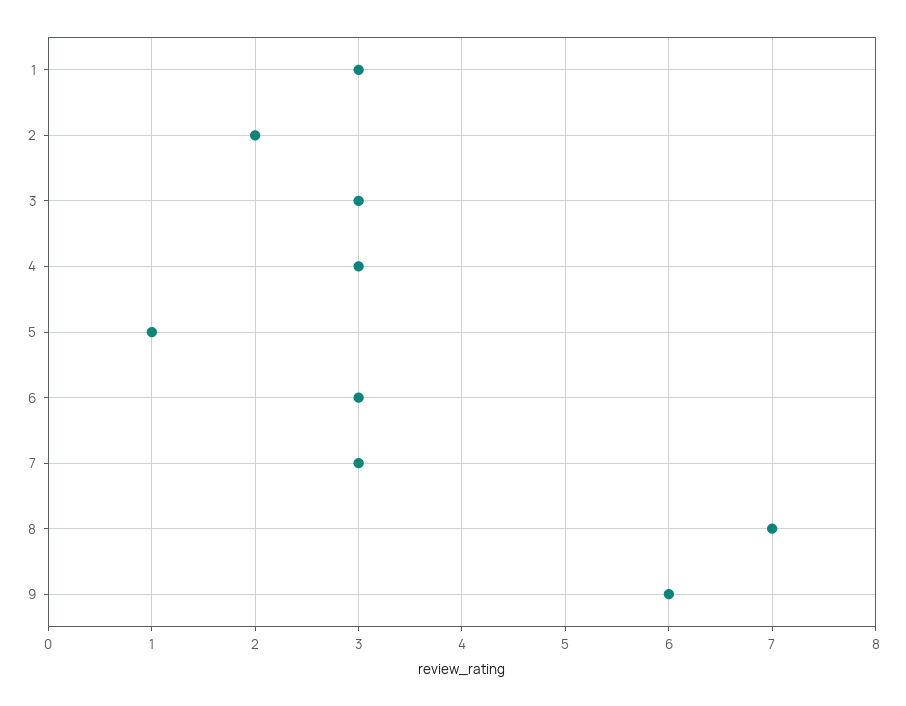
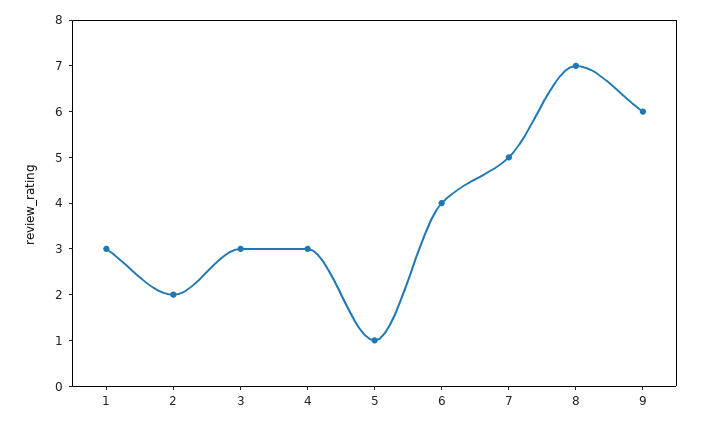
  {
    "1": 3,
    "2": 2,
    "3": 3,
    "4": 3,
    "5": 1,
-   "6": 3,
+   "6": 4,
-   "7": 3,
+   "7": 5,
    "8": 7,
    "9": 6
  }

